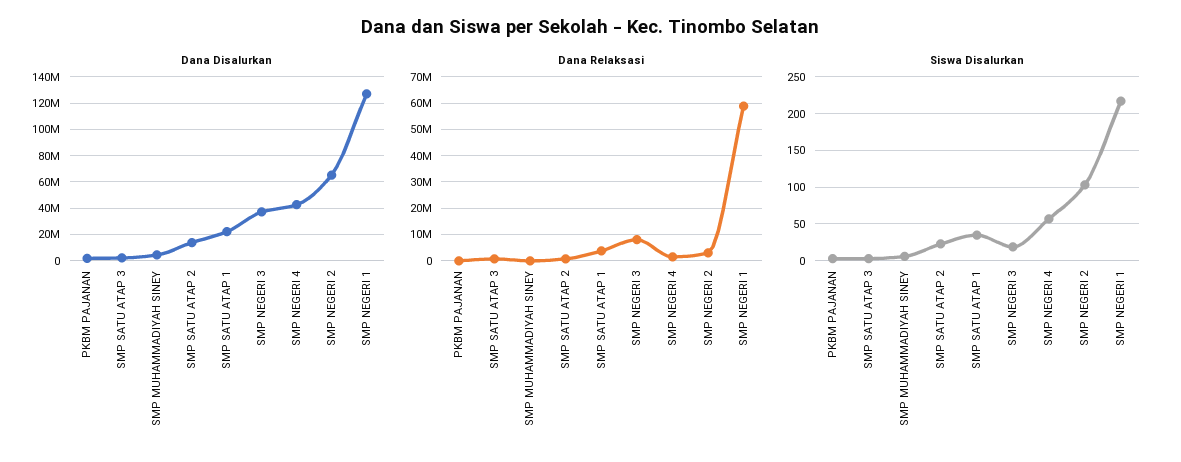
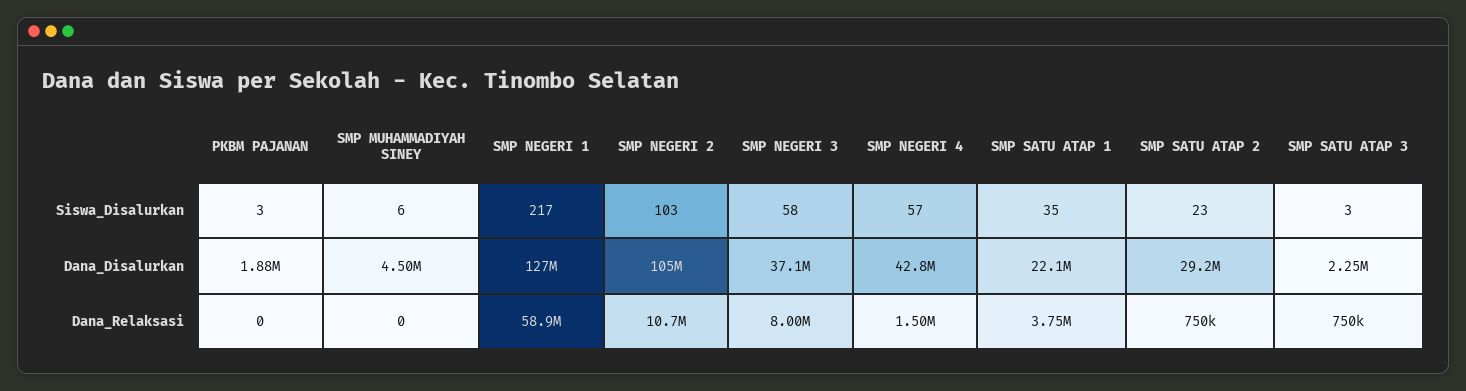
  {
    "Dana Disalurkan": {
      "PKBM PAJANAN": 1880000,
      "SMP SATU ATAP 3": 2250000,
      "SMP MUHAMMADIYAH SINEY": 4500000,
-     "SMP SATU ATAP 2": 15000000,
+     "SMP SATU ATAP 2": 29200000,
      "SMP SATU ATAP 1": 22100000,
      "SMP NEGERI 3": 37100000,
      "SMP NEGERI 4": 42800000,
-     "SMP NEGERI 2": 65000000,
+     "SMP NEGERI 2": 105000000,
      "SMP NEGERI 1": 127000000
    },
    "Dana Relaksasi": {
      "PKBM PAJANAN": 0,
      "SMP SATU ATAP 3": 750000,
      "SMP MUHAMMADIYAH SINEY": 0,
      "SMP SATU ATAP 2": 750000,
      "SMP SATU ATAP 1": 3750000,
      "SMP NEGERI 3": 8000000,
      "SMP NEGERI 4": 1500000,
-     "SMP NEGERI 2": 2500000,
+     "SMP NEGERI 2": 10700000,
      "SMP NEGERI 1": 58900000
    },
    "Siswa Disalurkan": {
      "PKBM PAJANAN": 3,
      "SMP SATU ATAP 3": 3,
      "SMP MUHAMMADIYAH SINEY": 6,
      "SMP SATU ATAP 2": 23,
      "SMP SATU ATAP 1": 35,
-     "SMP NEGERI 3": 20,
+     "SMP NEGERI 3": 58,
      "SMP NEGERI 4": 57,
      "SMP NEGERI 2": 103,
      "SMP NEGERI 1": 217
    }
  }

